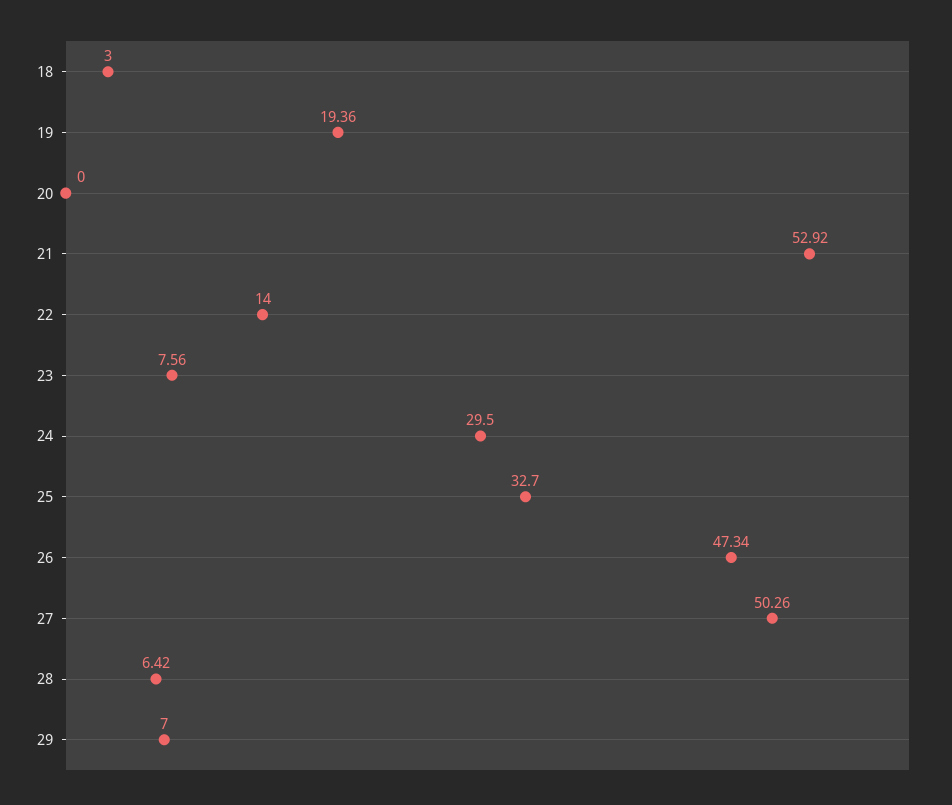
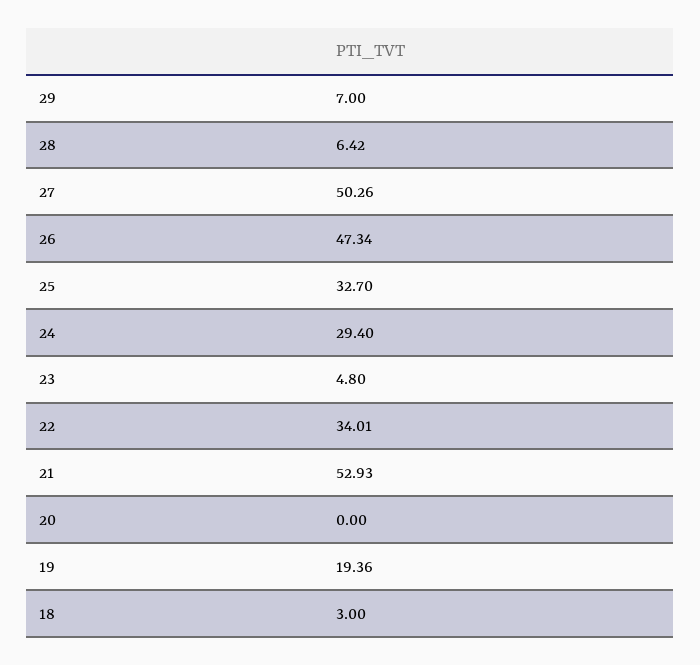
  {
    "18": 3,
    "19": 19.36,
    "20": 0,
-   "21": 52.92,
+   "21": 52.93,
-   "22": 14,
+   "22": 34.01,
-   "23": 7.56,
+   "23": 4.8,
-   "24": 29.5,
+   "24": 29.4,
    "25": 32.7,
    "26": 47.34,
    "27": 50.26,
    "28": 6.42,
    "29": 7
  }

